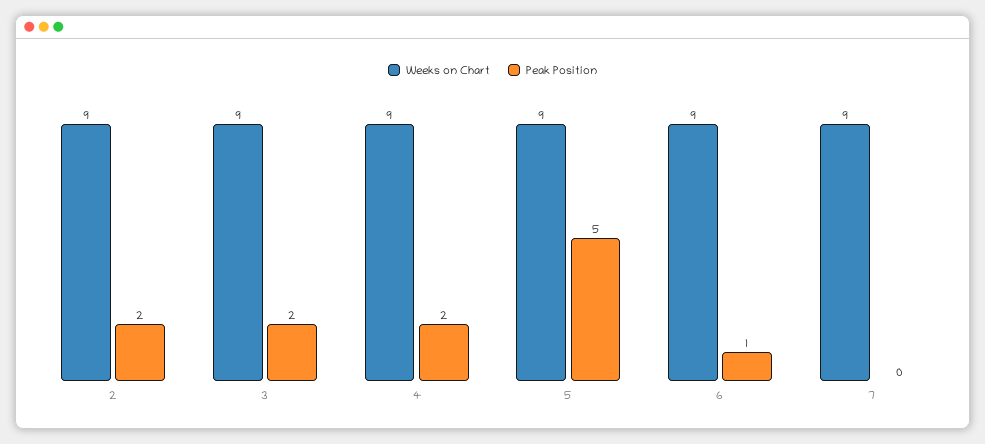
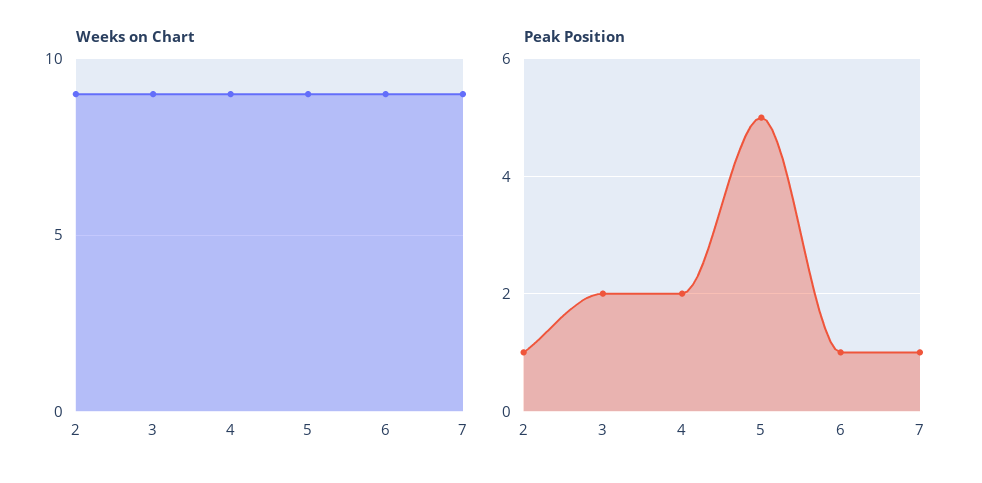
  {
    "Weeks on Chart": {
      "2": 9,
      "3": 9,
      "4": 9,
      "5": 9,
      "6": 9,
      "7": 9
    },
    "Peak Position": {
-     "2": 2,
+     "2": 1,
      "3": 2,
      "4": 2,
      "5": 5,
      "6": 1,
-     "7": 0
+     "7": 1
    }
  }

